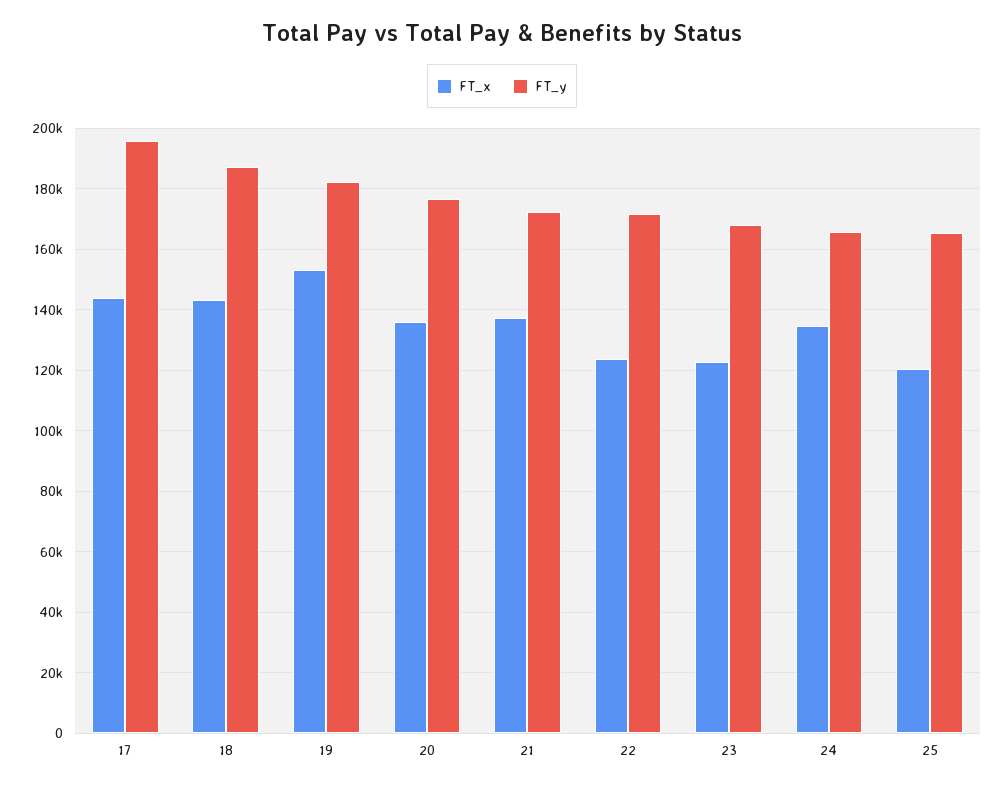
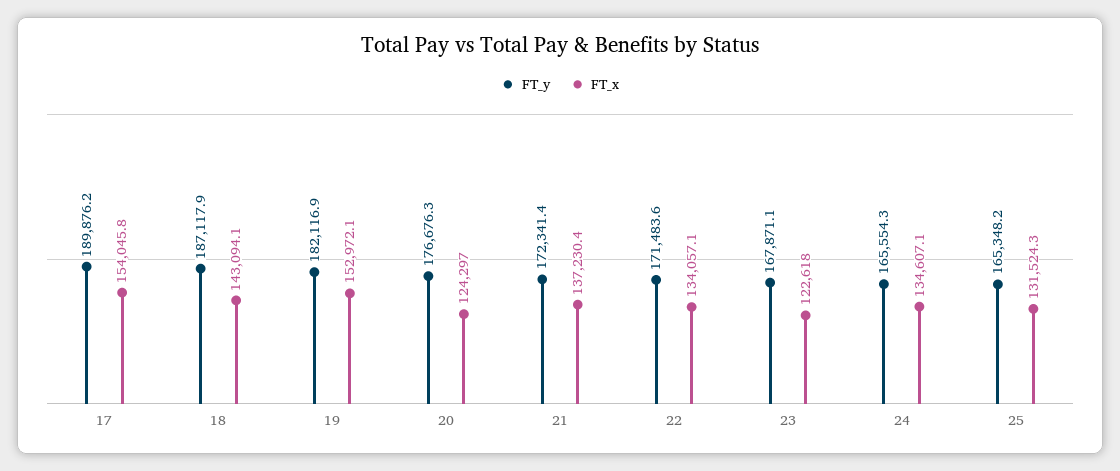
  {
    "FT_x": {
-     "17": 144000,
+     "17": 154045.8,
      "18": 143094.1,
      "19": 152972.1,
-     "20": 136000,
+     "20": 124297,
      "21": 137230.4,
-     "22": 124000,
+     "22": 134057.1,
      "23": 122618,
      "24": 134607.1,
-     "25": 120000
+     "25": 131524.3
    },
    "FT_y": {
-     "17": 196000,
+     "17": 189876.2,
      "18": 187117.9,
      "19": 182116.9,
      "20": 176676.3,
      "21": 172341.4,
      "22": 171483.6,
      "23": 167871.1,
      "24": 165554.3,
      "25": 165348.2
    }
  }

